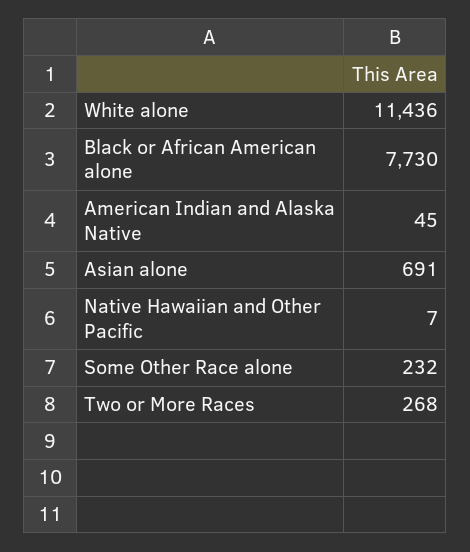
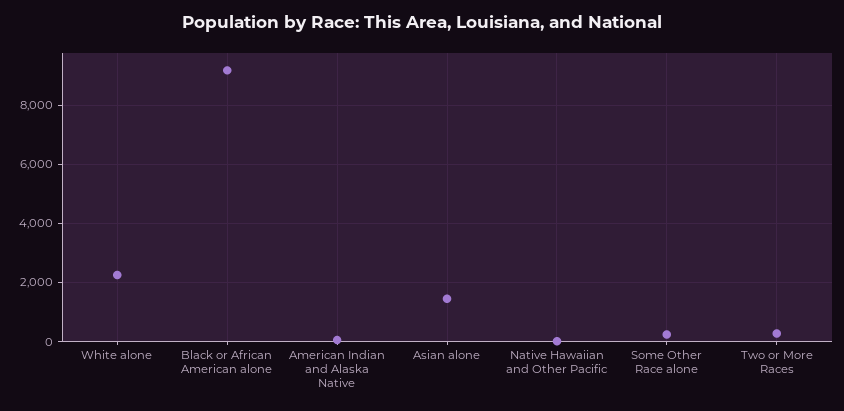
  {
-   "White alone": 11436,
+   "White alone": 2250,
-   "Black or African American alone": 7730,
+   "Black or African American alone": 9250,
    "American Indian and Alaska Native": 45,
-   "Asian alone": 691,
+   "Asian alone": 1500,
    "Native Hawaiian and Other Pacific": 7,
    "Some Other Race alone": 232,
    "Two or More Races": 268
  }

